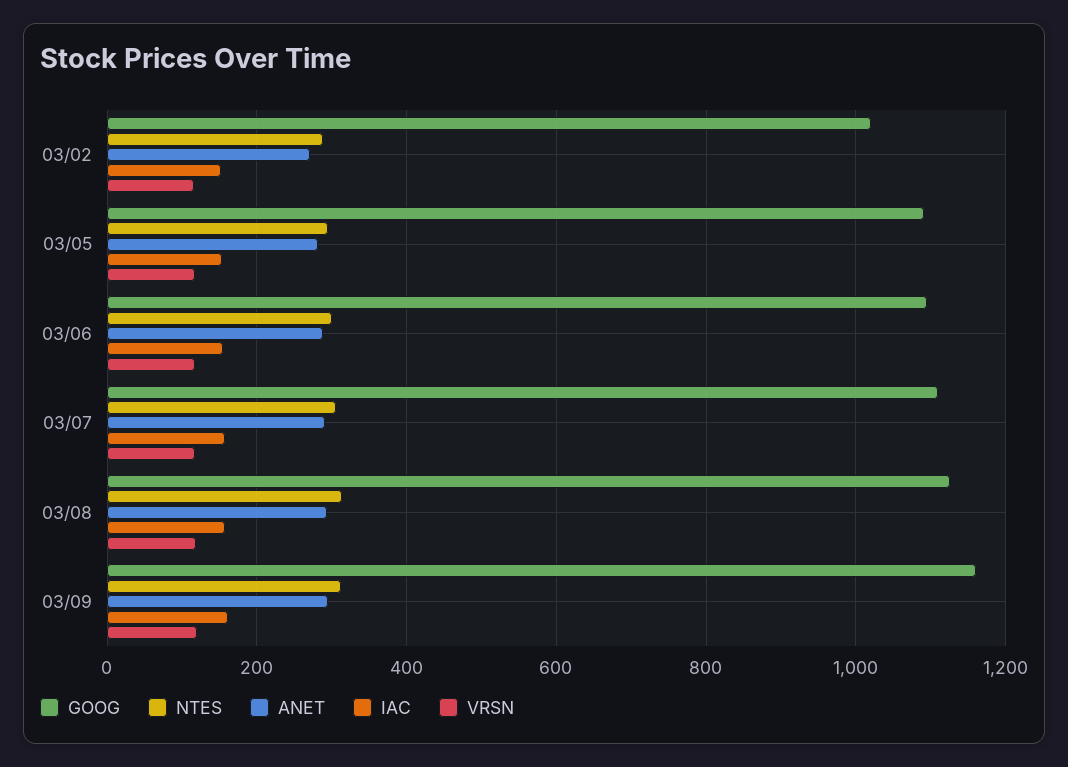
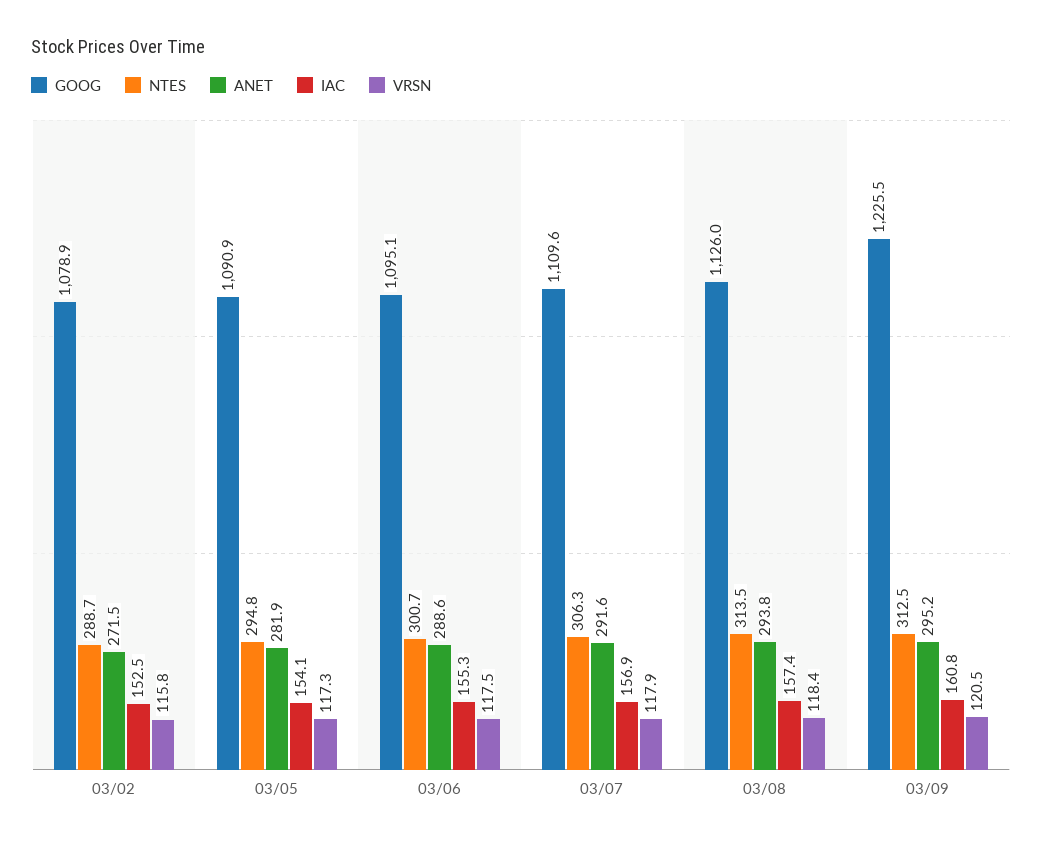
  {
    "GOOG": {
-     "03/02": 1020,
+     "03/02": 1078.9,
      "03/05": 1090.9,
      "03/06": 1095.1,
      "03/07": 1109.6,
      "03/08": 1126,
-     "03/09": 1160
+     "03/09": 1225.5
    },
    "NTES": {
      "03/02": 288.7,
      "03/05": 294.8,
      "03/06": 300.7,
      "03/07": 306.3,
      "03/08": 313.5,
      "03/09": 312.5
    },
    "ANET": {
      "03/02": 271.5,
      "03/05": 281.9,
      "03/06": 288.6,
      "03/07": 291.6,
      "03/08": 293.8,
      "03/09": 295.2
    },
    "IAC": {
      "03/02": 152.5,
      "03/05": 154.1,
      "03/06": 155.3,
      "03/07": 156.9,
      "03/08": 157.4,
      "03/09": 160.8
    },
    "VRSN": {
      "03/02": 115.8,
      "03/05": 117.3,
      "03/06": 117.5,
      "03/07": 117.9,
      "03/08": 118.4,
      "03/09": 120.5
    }
  }

